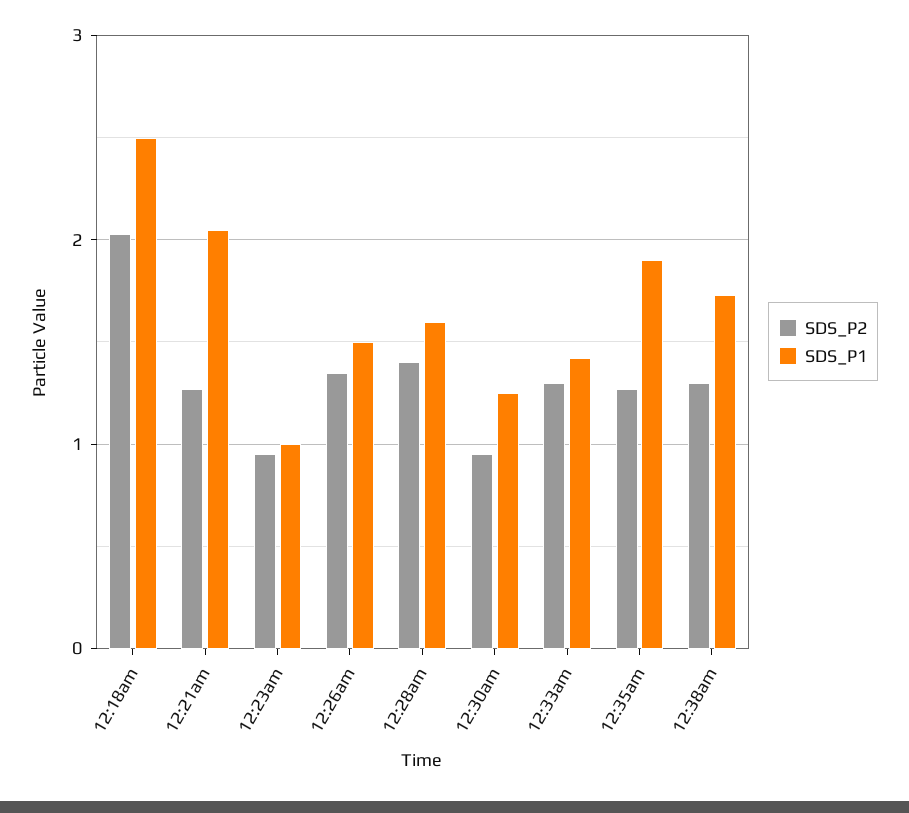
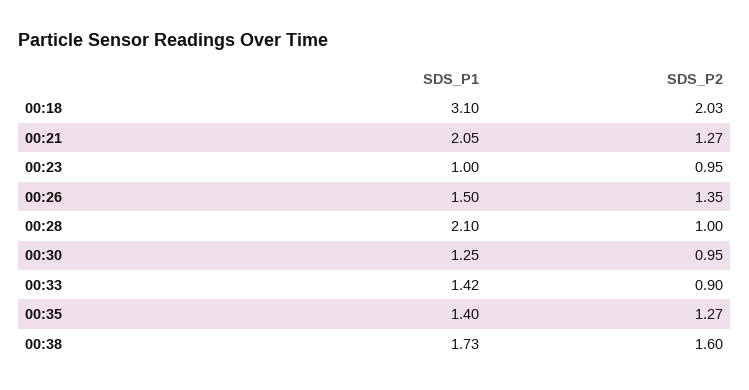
  {
    "SDS_P2": {
      "12:18am": 2.03,
      "12:21am": 1.27,
      "12:23am": 0.95,
      "12:26am": 1.35,
-     "12:28am": 1.4,
+     "12:28am": 1,
      "12:30am": 0.95,
-     "12:33am": 1.3,
+     "12:33am": 0.9,
      "12:35am": 1.27,
-     "12:38am": 1.3
+     "12:38am": 1.6
    },
    "SDS_P1": {
-     "12:18am": 2.5,
+     "12:18am": 3.1,
      "12:21am": 2.05,
      "12:23am": 1,
      "12:26am": 1.5,
-     "12:28am": 1.6,
+     "12:28am": 2.1,
      "12:30am": 1.25,
      "12:33am": 1.42,
-     "12:35am": 1.9,
+     "12:35am": 1.4,
      "12:38am": 1.73
    }
  }

